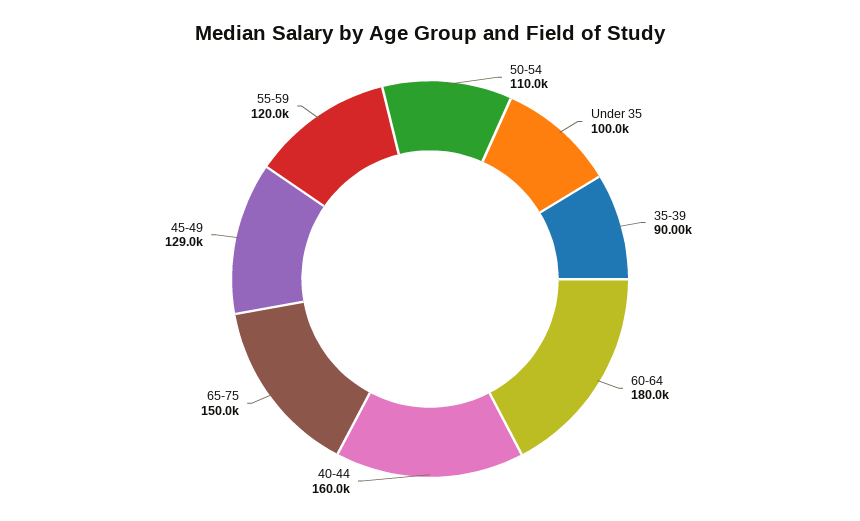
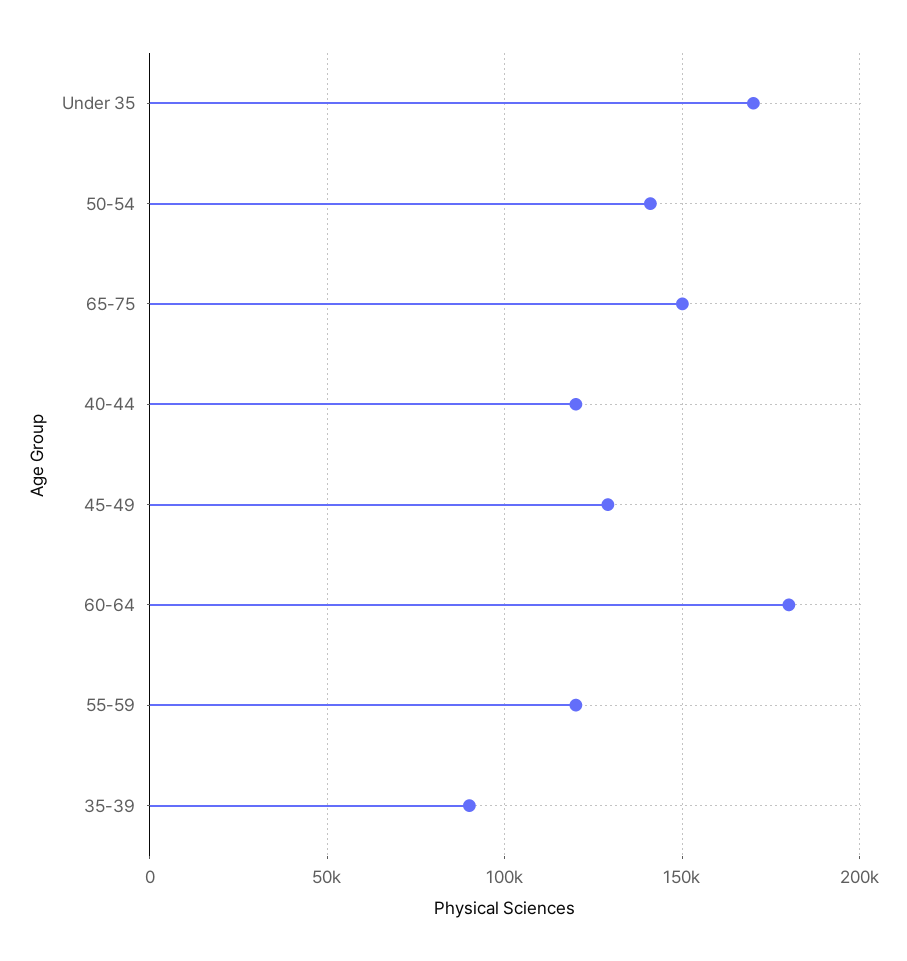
  {
-   "50-54": 110000,
+   "50-54": 140000,
-   "Under 35": 100000,
+   "Under 35": 170000,
    "35-39": 90000,
    "60-64": 180000,
-   "40-44": 160000,
+   "40-44": 120000,
    "65-75": 150000,
    "45-49": 129000,
    "55-59": 120000
  }

